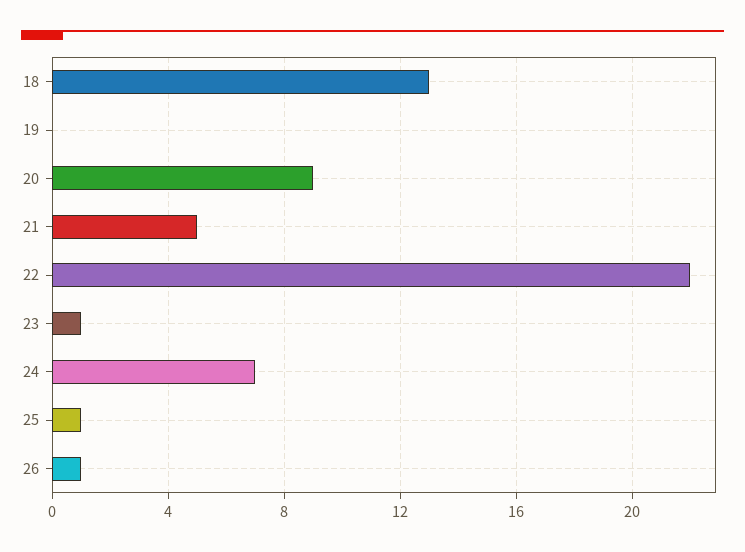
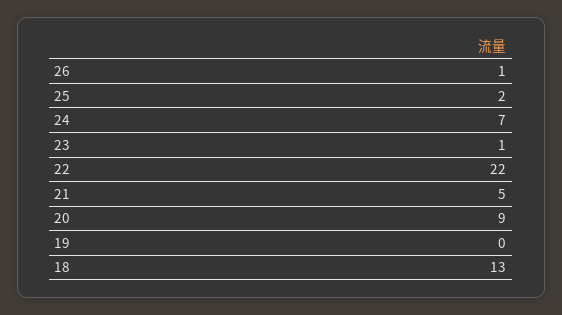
  {
    "18": 13,
    "19": 0,
    "20": 9,
    "21": 5,
    "22": 22,
    "23": 1,
    "24": 7,
-   "25": 1,
+   "25": 2,
    "26": 1
  }

